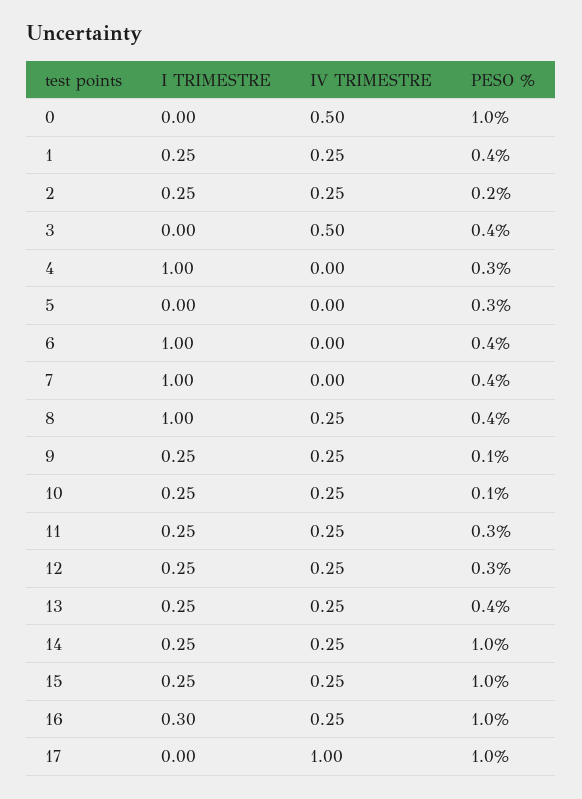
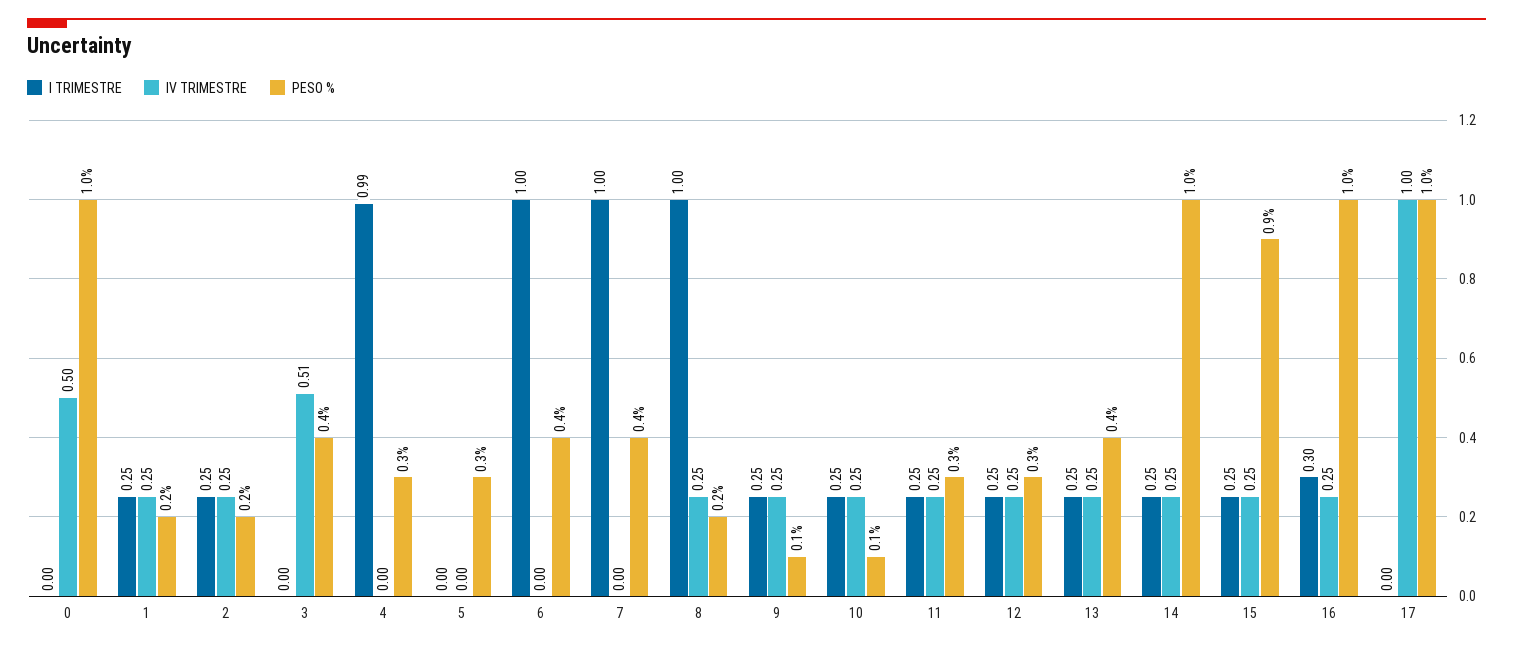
  {
    "I TRIMESTRE": {
      "0": 0,
      "1": 0.25,
      "2": 0.25,
      "3": 0,
-     "4": 1,
+     "4": 0.99,
      "5": 0,
      "6": 1,
      "7": 1,
      "8": 1,
      "9": 0.25,
      "10": 0.25,
      "11": 0.25,
      "12": 0.25,
      "13": 0.25,
      "14": 0.25,
      "15": 0.25,
      "16": 0.3,
      "17": 0
    },
    "IV TRIMESTRE": {
      "0": 0.5,
      "1": 0.25,
      "2": 0.25,
-     "3": 0.5,
+     "3": 0.51,
      "4": 0,
      "5": 0,
      "6": 0,
      "7": 0,
      "8": 0.25,
      "9": 0.25,
      "10": 0.25,
      "11": 0.25,
      "12": 0.25,
      "13": 0.25,
      "14": 0.25,
      "15": 0.25,
      "16": 0.25,
      "17": 1
    },
    "PESO %": {
      "0": 1,
-     "1": 0.4,
+     "1": 0.2,
      "2": 0.2,
      "3": 0.4,
      "4": 0.3,
      "5": 0.3,
      "6": 0.4,
      "7": 0.4,
-     "8": 0.4,
+     "8": 0.2,
      "9": 0.1,
      "10": 0.1,
      "11": 0.3,
      "12": 0.3,
      "13": 0.4,
      "14": 1,
-     "15": 1,
+     "15": 0.9,
      "16": 1,
      "17": 1
    }
  }

